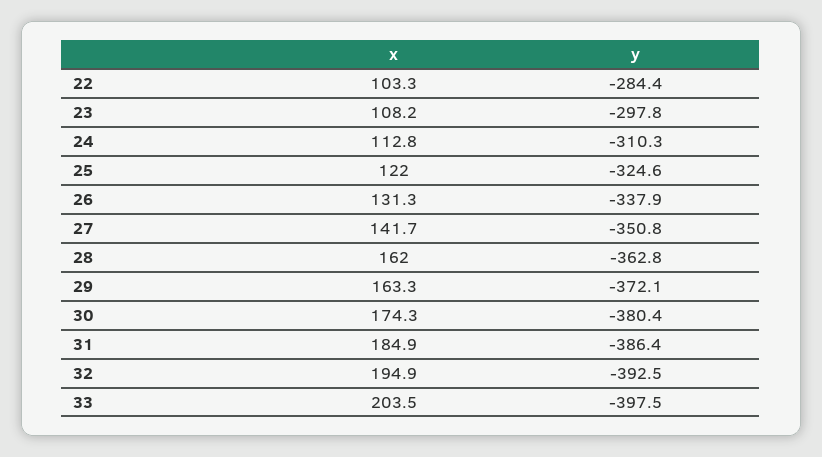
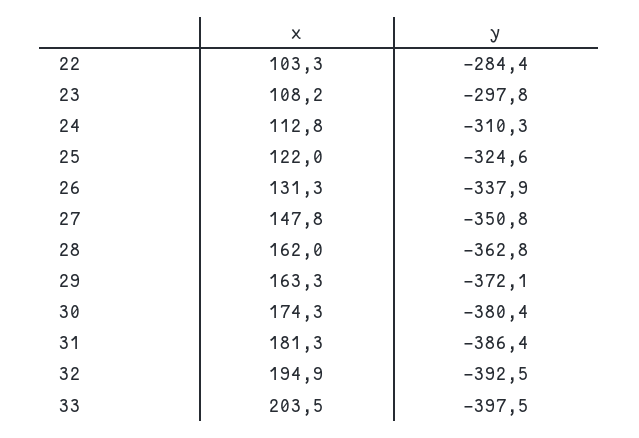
  {
    "x": {
      "22": 103.3,
      "23": 108.2,
      "24": 112.8,
      "25": 122,
      "26": 131.3,
-     "27": 141.7,
+     "27": 147.8,
      "28": 162,
      "29": 163.3,
      "30": 174.3,
-     "31": 184.9,
+     "31": 181.3,
      "32": 194.9,
      "33": 203.5
    },
    "y": {
      "22": -284.4,
      "23": -297.8,
      "24": -310.3,
      "25": -324.6,
      "26": -337.9,
      "27": -350.8,
      "28": -362.8,
      "29": -372.1,
      "30": -380.4,
      "31": -386.4,
      "32": -392.5,
      "33": -397.5
    }
  }

